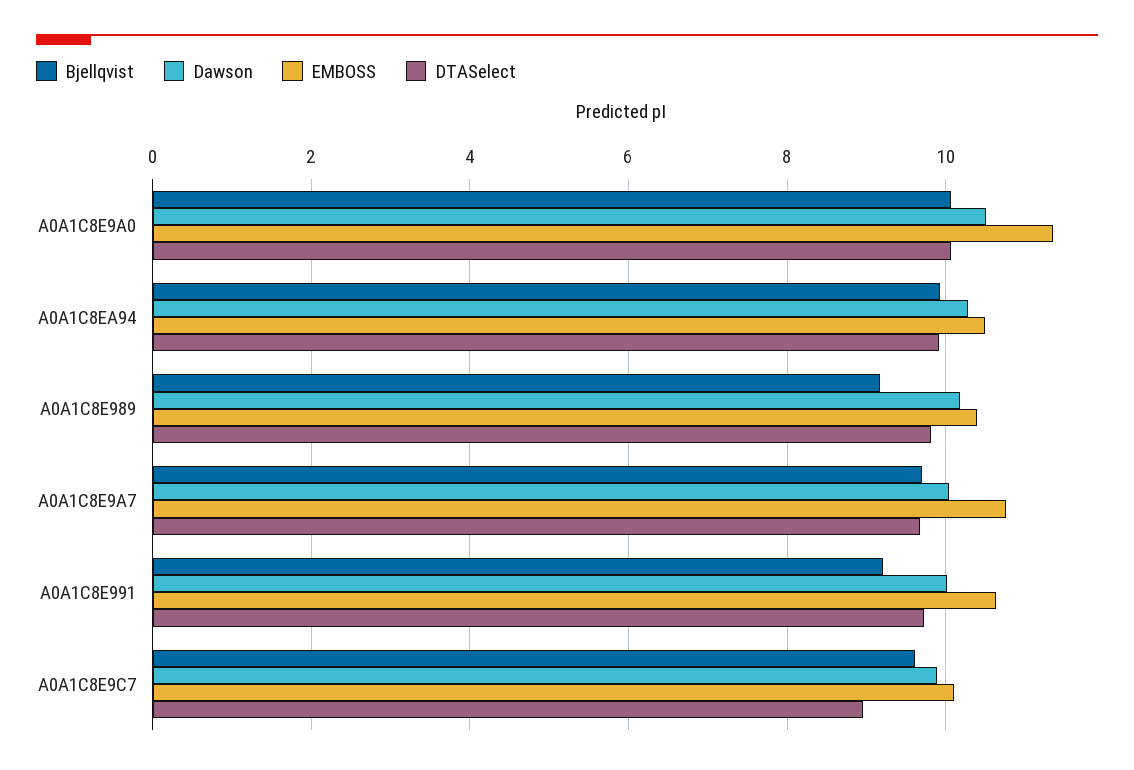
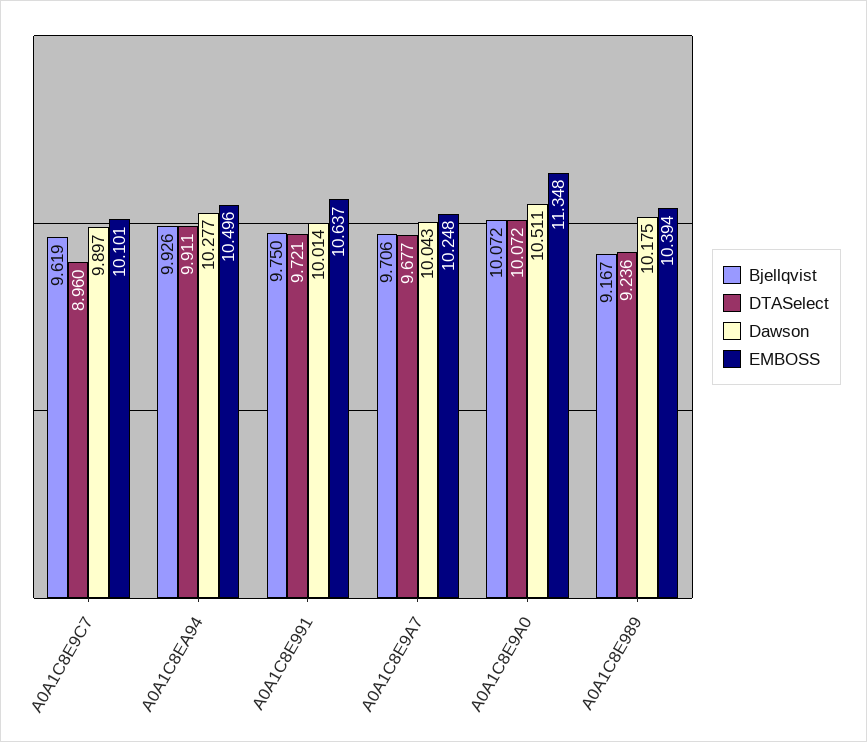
  {
    "Bjellqvist": {
      "A0A1C8E9A0": 10.072,
      "A0A1C8EA94": 9.926,
      "A0A1C8E989": 9.167,
      "A0A1C8E9A7": 9.706,
-     "A0A1C8E991": 9.2,
+     "A0A1C8E991": 9.75,
      "A0A1C8E9C7": 9.619
    },
    "Dawson": {
      "A0A1C8E9A0": 10.511,
      "A0A1C8EA94": 10.277,
      "A0A1C8E989": 10.175,
      "A0A1C8E9A7": 10.043,
      "A0A1C8E991": 10.014,
      "A0A1C8E9C7": 9.897
    },
    "EMBOSS": {
      "A0A1C8E9A0": 11.348,
      "A0A1C8EA94": 10.496,
      "A0A1C8E989": 10.394,
-     "A0A1C8E9A7": 10.8,
+     "A0A1C8E9A7": 10.248,
      "A0A1C8E991": 10.637,
      "A0A1C8E9C7": 10.101
    },
    "DTASelect": {
      "A0A1C8E9A0": 10.072,
      "A0A1C8EA94": 9.911,
-     "A0A1C8E989": 9.8,
+     "A0A1C8E989": 9.236,
      "A0A1C8E9A7": 9.677,
      "A0A1C8E991": 9.721,
      "A0A1C8E9C7": 8.96
    }
  }

